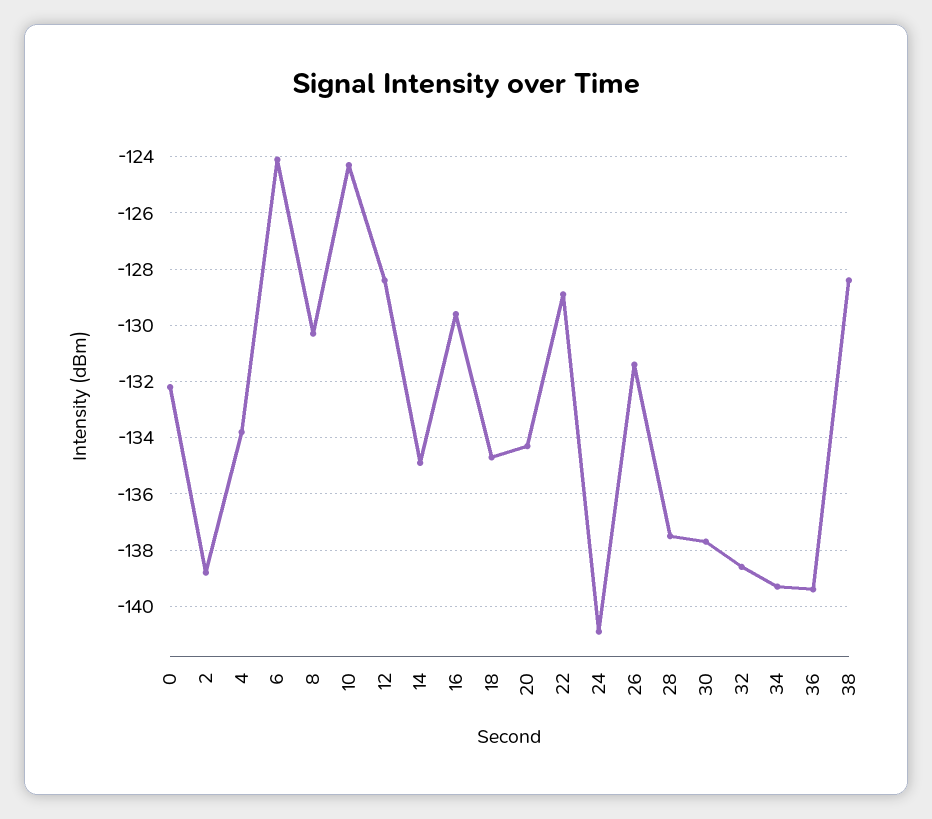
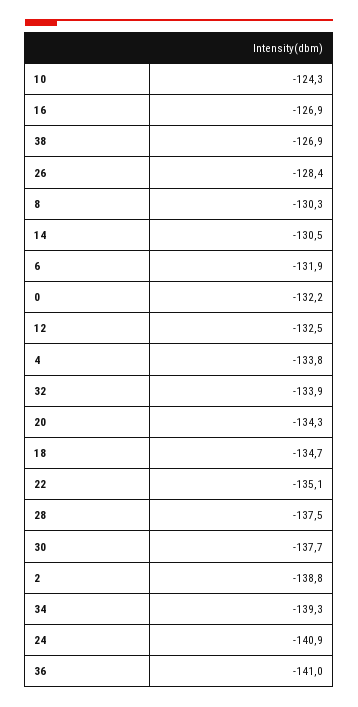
  {
    "0": -132.2,
    "2": -138.8,
    "4": -133.8,
-   "6": -124,
+   "6": -131.9,
    "8": -130.3,
    "10": -124.3,
-   "12": -128.5,
+   "12": -132.5,
-   "14": -135,
+   "14": -130.5,
-   "16": -129.5,
+   "16": -126.9,
    "18": -134.7,
    "20": -134.3,
-   "22": -129,
+   "22": -135.1,
    "24": -140.9,
-   "26": -131.5,
+   "26": -128.4,
    "28": -137.5,
    "30": -137.7,
-   "32": -138.5,
+   "32": -133.9,
    "34": -139.3,
-   "36": -139.5,
+   "36": -141,
-   "38": -128.5
+   "38": -126.9
  }

